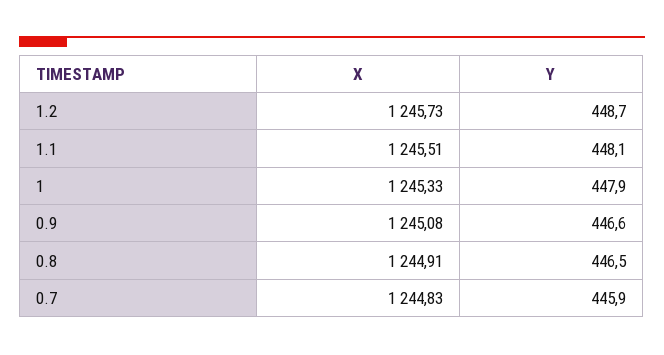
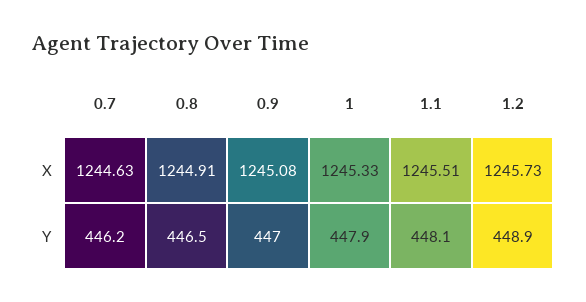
  {
    "X": {
      "1.2": 1245.73,
      "1.1": 1245.51,
      "1": 1245.33,
      "0.9": 1245.08,
      "0.8": 1244.91,
-     "0.7": 1244.83
+     "0.7": 1244.63
    },
    "Y": {
-     "1.2": 448.7,
+     "1.2": 448.9,
      "1.1": 448.1,
      "1": 447.9,
-     "0.9": 446.6,
+     "0.9": 447,
      "0.8": 446.5,
-     "0.7": 445.9
+     "0.7": 446.2
    }
  }

